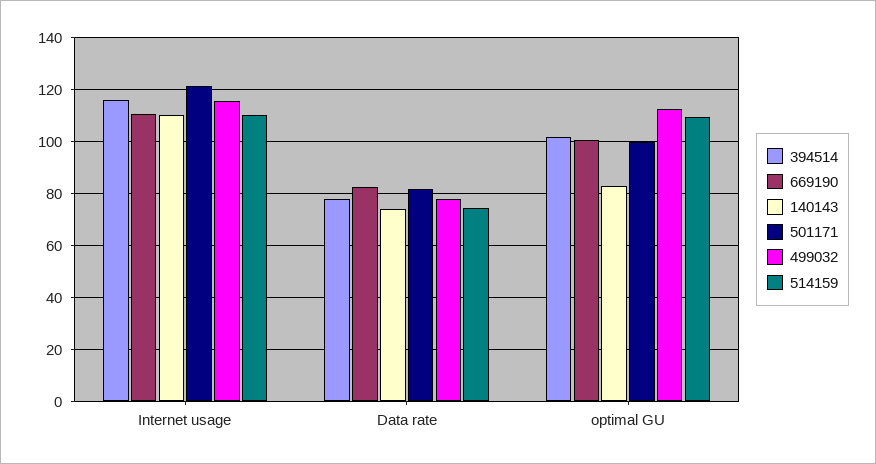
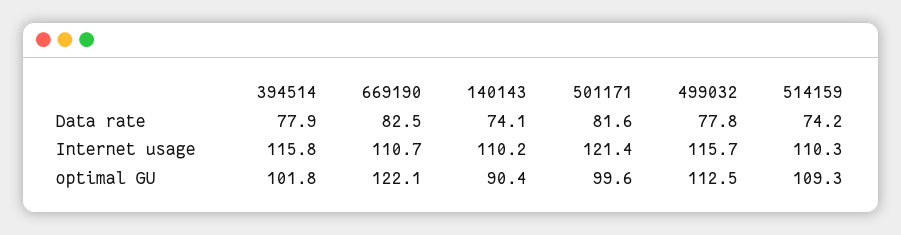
  {
    "394514": {
      "Internet usage": 115.8,
      "Data rate": 77.9,
      "optimal GU": 101.8
    },
    "669190": {
      "Internet usage": 110.7,
      "Data rate": 82.5,
-     "optimal GU": 100
+     "optimal GU": 122.1
    },
    "140143": {
      "Internet usage": 110.2,
      "Data rate": 74.1,
-     "optimal GU": 82.5
+     "optimal GU": 90.4
    },
    "501171": {
      "Internet usage": 121.4,
      "Data rate": 81.6,
      "optimal GU": 99.6
    },
    "499032": {
      "Internet usage": 115.7,
      "Data rate": 77.8,
      "optimal GU": 112.5
    },
    "514159": {
      "Internet usage": 110.3,
      "Data rate": 74.2,
      "optimal GU": 109.3
    }
  }

